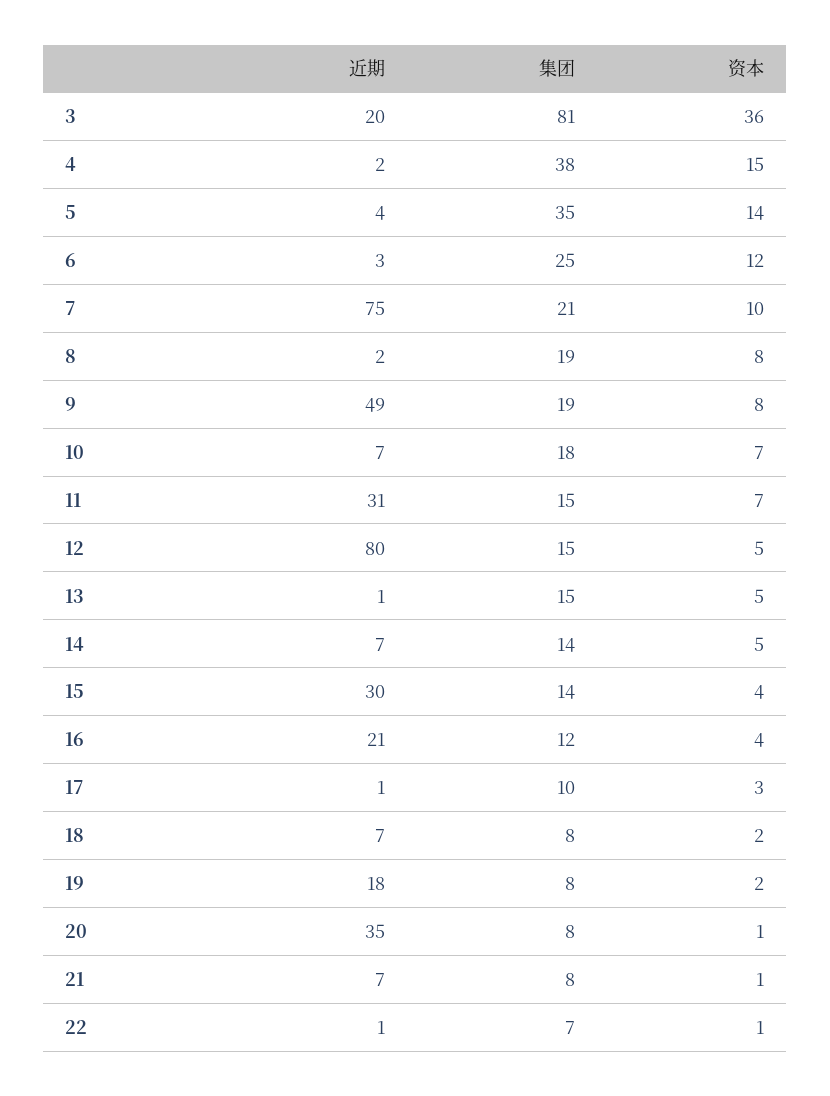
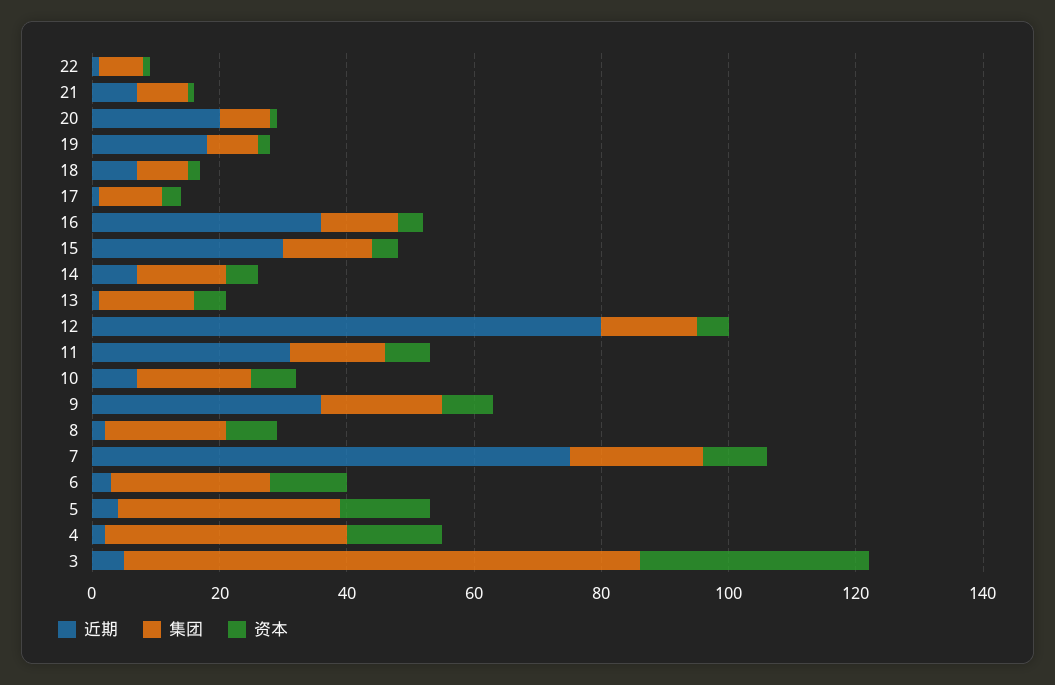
  {
    "近期": {
-     "3": 20,
+     "3": 5,
      "4": 2,
      "5": 4,
      "6": 3,
      "7": 75,
      "8": 2,
-     "9": 49,
+     "9": 35,
      "10": 7,
      "11": 31,
      "12": 80,
      "13": 1,
      "14": 7,
      "15": 30,
-     "16": 21,
+     "16": 35,
      "17": 1,
      "18": 7,
      "19": 18,
-     "20": 35,
+     "20": 20,
      "21": 7,
      "22": 1
    },
    "集团": {
      "3": 81,
      "4": 38,
      "5": 35,
      "6": 25,
      "7": 21,
      "8": 19,
      "9": 19,
      "10": 18,
      "11": 15,
      "12": 15,
      "13": 15,
      "14": 14,
      "15": 14,
      "16": 12,
      "17": 10,
      "18": 8,
      "19": 8,
      "20": 8,
      "21": 8,
      "22": 7
    },
    "资本": {
      "3": 36,
      "4": 15,
      "5": 14,
      "6": 12,
      "7": 10,
      "8": 8,
      "9": 8,
      "10": 7,
      "11": 7,
      "12": 5,
      "13": 5,
      "14": 5,
      "15": 4,
      "16": 4,
      "17": 3,
      "18": 2,
      "19": 2,
      "20": 1,
      "21": 1,
      "22": 1
    }
  }

